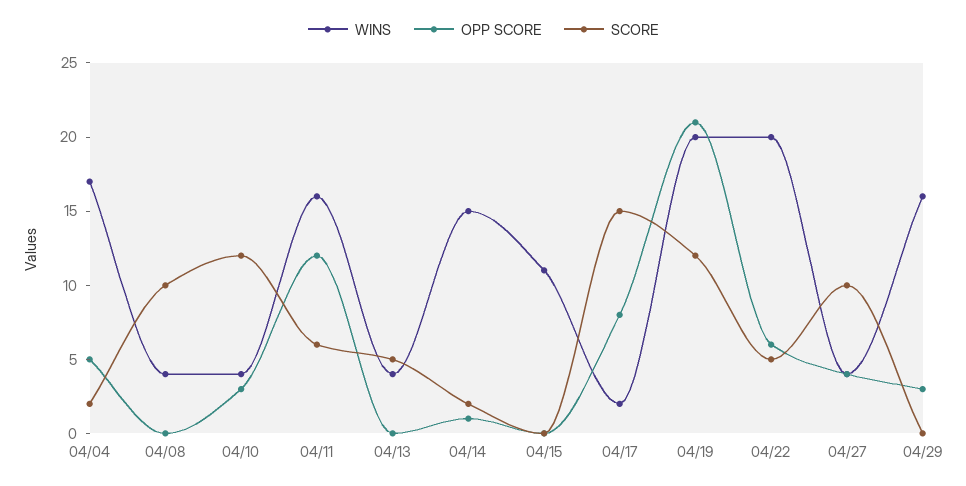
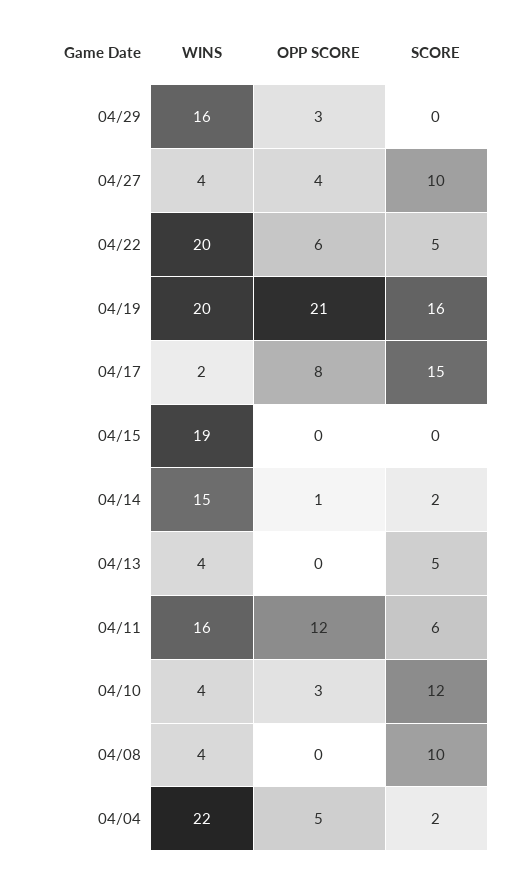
  {
    "WINS": {
-     "04/04": 17,
+     "04/04": 22,
      "04/08": 4,
      "04/10": 4,
      "04/11": 16,
      "04/13": 4,
      "04/14": 15,
-     "04/15": 11,
+     "04/15": 19,
      "04/17": 2,
      "04/19": 20,
      "04/22": 20,
      "04/27": 4,
      "04/29": 16
    },
    "OPP SCORE": {
      "04/04": 5,
      "04/08": 0,
      "04/10": 3,
      "04/11": 12,
      "04/13": 0,
      "04/14": 1,
      "04/15": 0,
      "04/17": 8,
      "04/19": 21,
      "04/22": 6,
      "04/27": 4,
      "04/29": 3
    },
    "SCORE": {
      "04/04": 2,
      "04/08": 10,
      "04/10": 12,
      "04/11": 6,
      "04/13": 5,
      "04/14": 2,
      "04/15": 0,
      "04/17": 15,
-     "04/19": 12,
+     "04/19": 16,
      "04/22": 5,
      "04/27": 10,
      "04/29": 0
    }
  }

